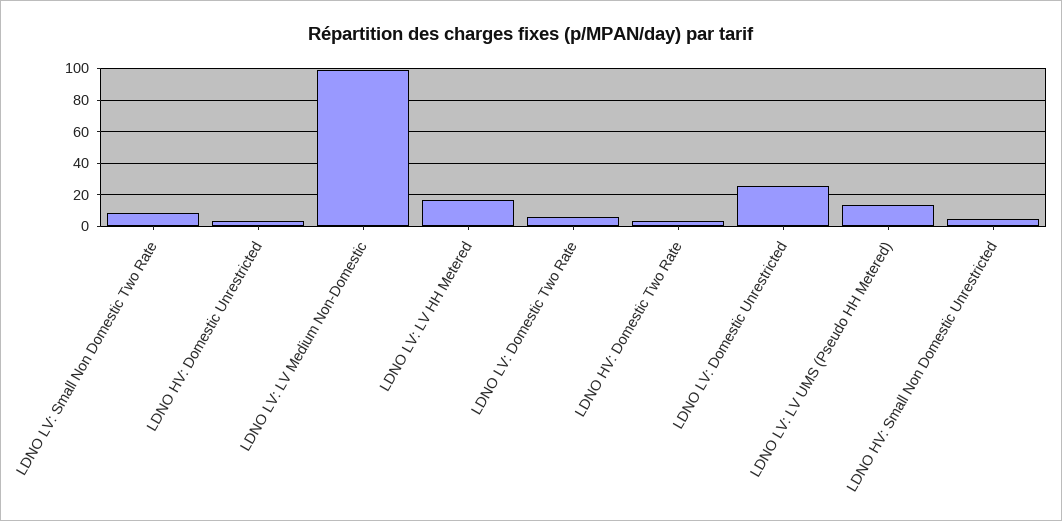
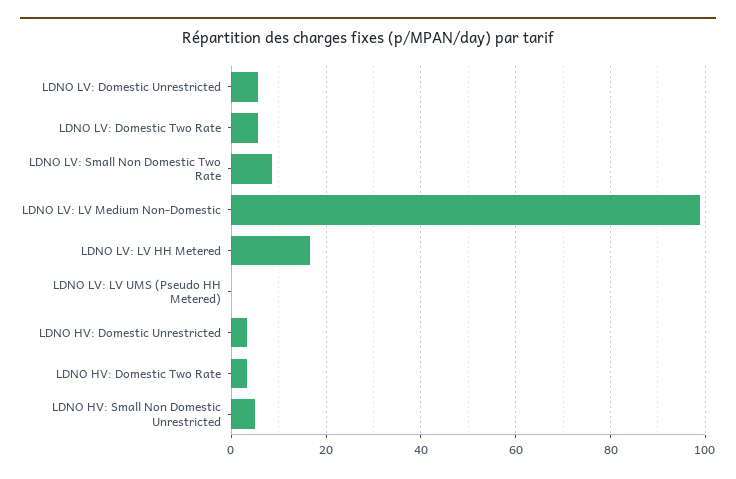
  {
    "LDNO LV: Small Non Domestic Two Rate": 8,
    "LDNO HV: Domestic Unrestricted": 4,
    "LDNO LV: LV Medium Non-Domestic": 98,
    "LDNO LV: LV HH Metered": 16,
    "LDNO LV: Domestic Two Rate": 6,
    "LDNO HV: Domestic Two Rate": 4,
-   "LDNO LV: Domestic Unrestricted": 25,
+   "LDNO LV: Domestic Unrestricted": 6,
-   "LDNO LV: LV UMS (Pseudo HH Metered)": 15,
+   "LDNO LV: LV UMS (Pseudo HH Metered)": 0,
    "LDNO HV: Small Non Domestic Unrestricted": 4
  }

